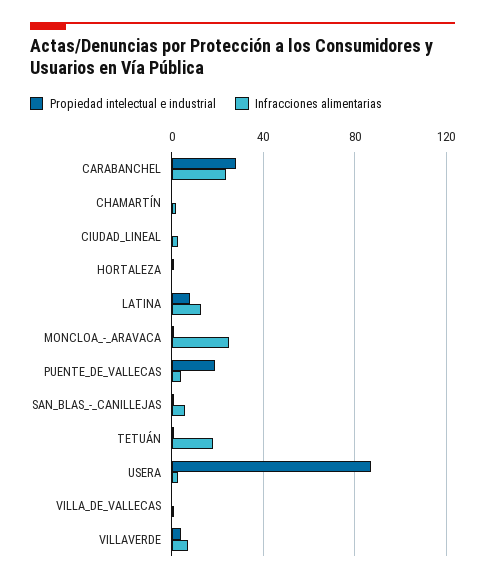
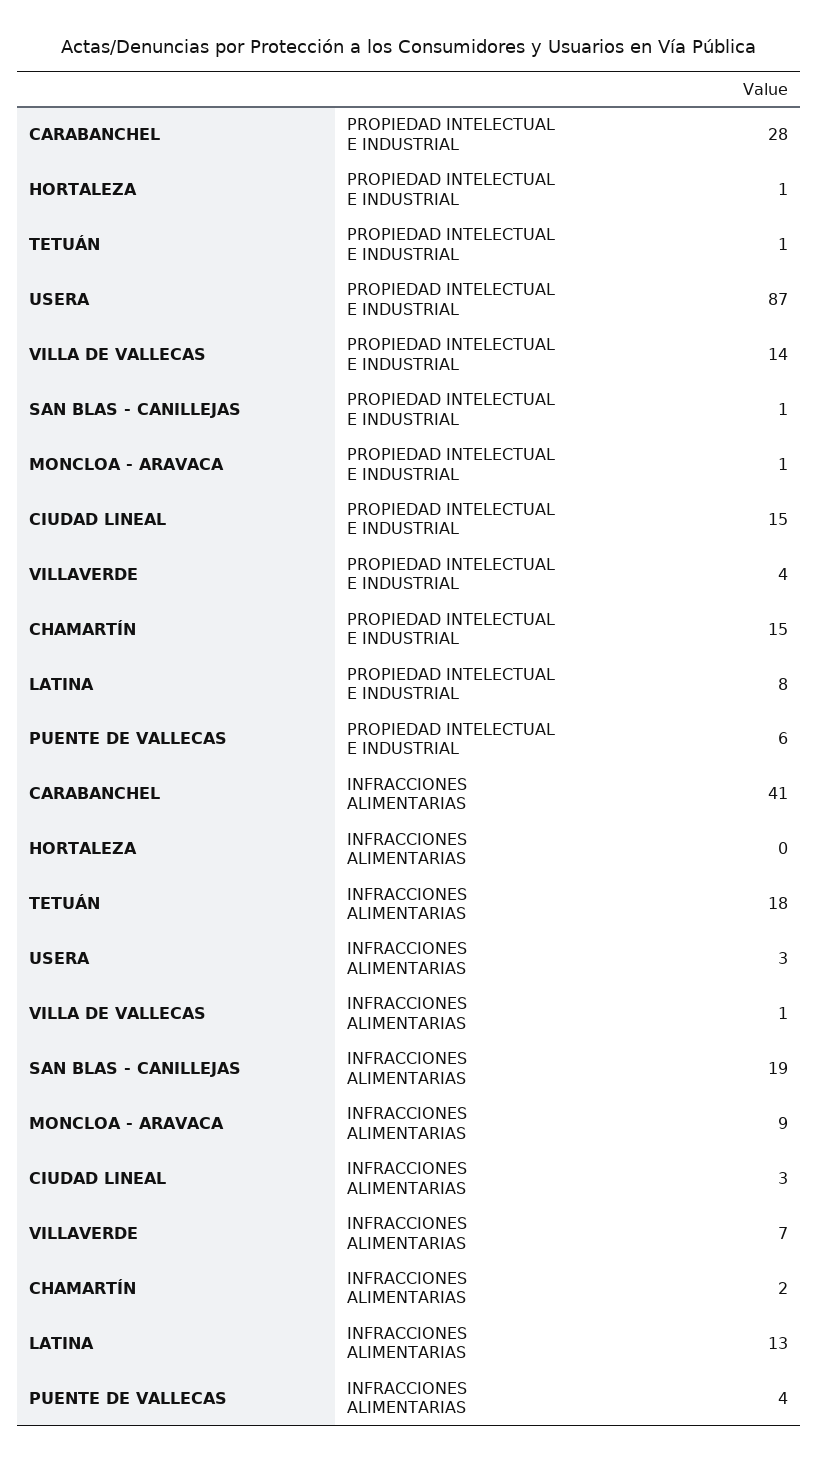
  {
    "Propiedad intelectual e industrial": {
      "CARABANCHEL": 28,
-     "CHAMARTÍN": 0,
+     "CHAMARTÍN": 15,
-     "CIUDAD_LINEAL": 0,
+     "CIUDAD_LINEAL": 15,
      "HORTALEZA": 1,
      "LATINA": 8,
      "MONCLOA_-_ARAVACA": 1,
-     "PUENTE_DE_VALLECAS": 20,
+     "PUENTE_DE_VALLECAS": 6,
      "SAN_BLAS_-_CANILLEJAS": 1,
      "TETUÁN": 1,
      "USERA": 87,
-     "VILLA_DE_VALLECAS": 0,
+     "VILLA_DE_VALLECAS": 14,
      "VILLAVERDE": 4
    },
    "Infracciones alimentarias": {
-     "CARABANCHEL": 25,
+     "CARABANCHEL": 41,
      "CHAMARTÍN": 2,
      "CIUDAD_LINEAL": 3,
      "HORTALEZA": 0,
      "LATINA": 13,
-     "MONCLOA_-_ARAVACA": 25,
+     "MONCLOA_-_ARAVACA": 9,
      "PUENTE_DE_VALLECAS": 4,
-     "SAN_BLAS_-_CANILLEJAS": 5,
+     "SAN_BLAS_-_CANILLEJAS": 19,
      "TETUÁN": 18,
      "USERA": 3,
      "VILLA_DE_VALLECAS": 1,
      "VILLAVERDE": 7
    }
  }

